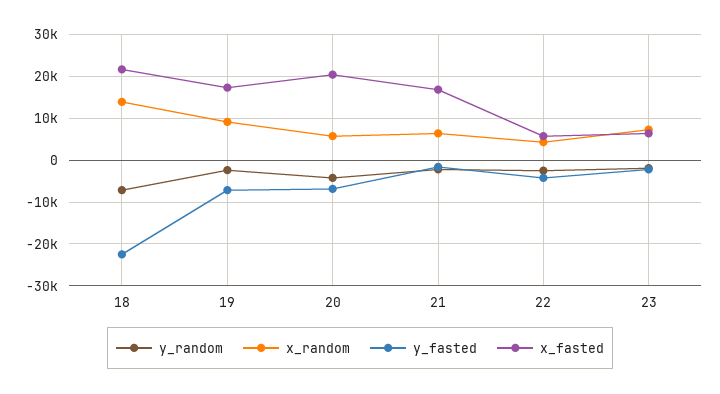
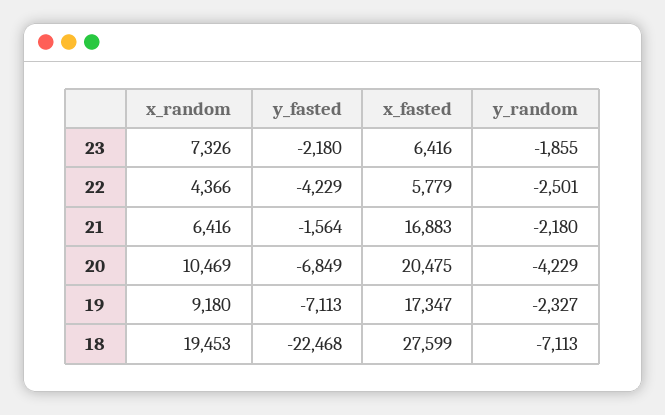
  {
    "y_random": {
      "18": -7113,
      "19": -2327,
      "20": -4229,
      "21": -2180,
      "22": -2501,
      "23": -1855
    },
    "x_random": {
-     "18": 14000,
+     "18": 19453,
      "19": 9180,
-     "20": 6000,
+     "20": 10469,
      "21": 6416,
      "22": 4366,
      "23": 7326
    },
    "y_fasted": {
      "18": -22468,
      "19": -7113,
      "20": -6849,
      "21": -1564,
      "22": -4229,
      "23": -2180
    },
    "x_fasted": {
-     "18": 22000,
+     "18": 27599,
      "19": 17347,
      "20": 20475,
      "21": 16883,
      "22": 5779,
      "23": 6416
    }
  }

